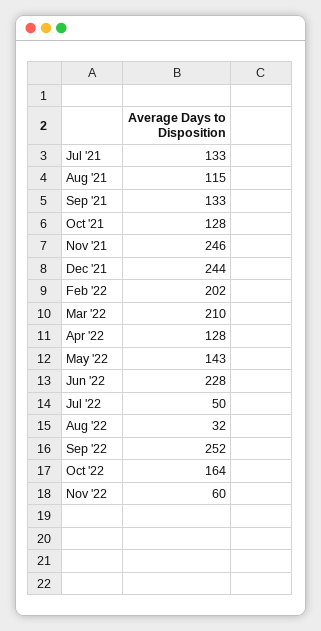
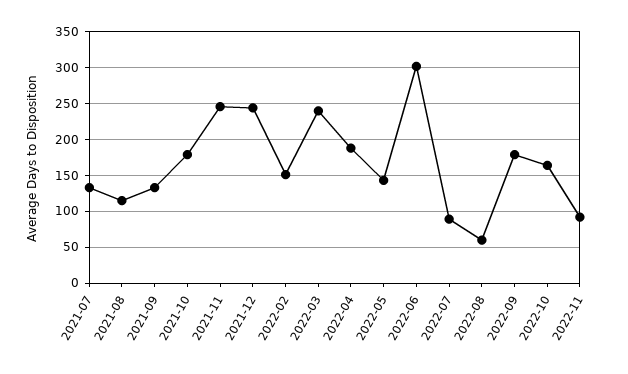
  {
    "Jul '21": 133,
    "Aug '21": 115,
    "Sep '21": 133,
-   "Oct '21": 128,
+   "Oct '21": 180,
    "Nov '21": 246,
    "Dec '21": 244,
-   "Feb '22": 202,
+   "Feb '22": 150,
-   "Mar '22": 210,
+   "Mar '22": 240,
-   "Apr '22": 128,
+   "Apr '22": 190,
    "May '22": 143,
-   "Jun '22": 228,
+   "Jun '22": 300,
-   "Jul '22": 50,
+   "Jul '22": 90,
-   "Aug '22": 32,
+   "Aug '22": 60,
-   "Sep '22": 252,
+   "Sep '22": 180,
    "Oct '22": 164,
-   "Nov '22": 60
+   "Nov '22": 90
  }

